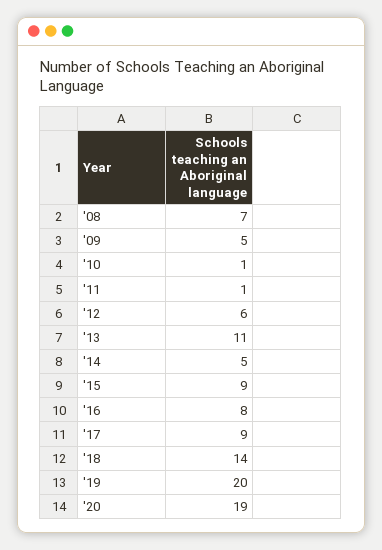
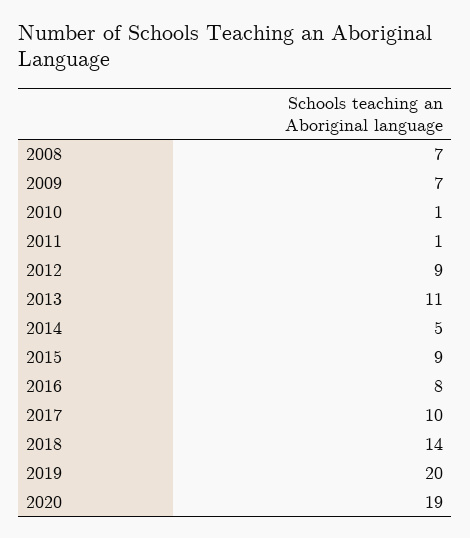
  {
    "'08": 7,
-   "'09": 5,
+   "'09": 7,
    "'10": 1,
    "'11": 1,
-   "'12": 6,
+   "'12": 9,
    "'13": 11,
    "'14": 5,
    "'15": 9,
    "'16": 8,
-   "'17": 9,
+   "'17": 10,
    "'18": 14,
    "'19": 20,
    "'20": 19
  }

